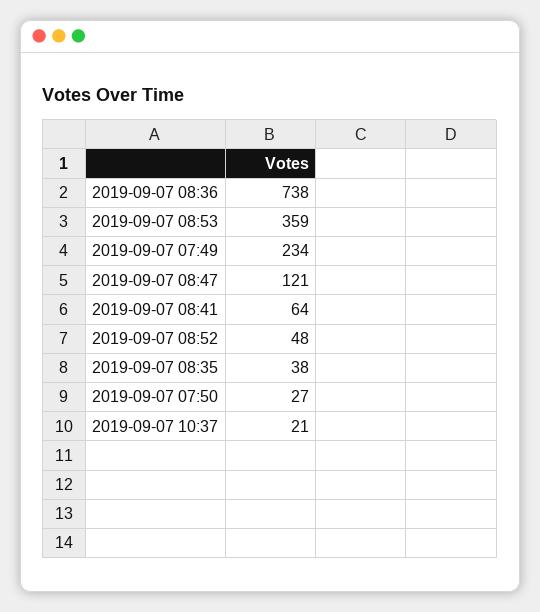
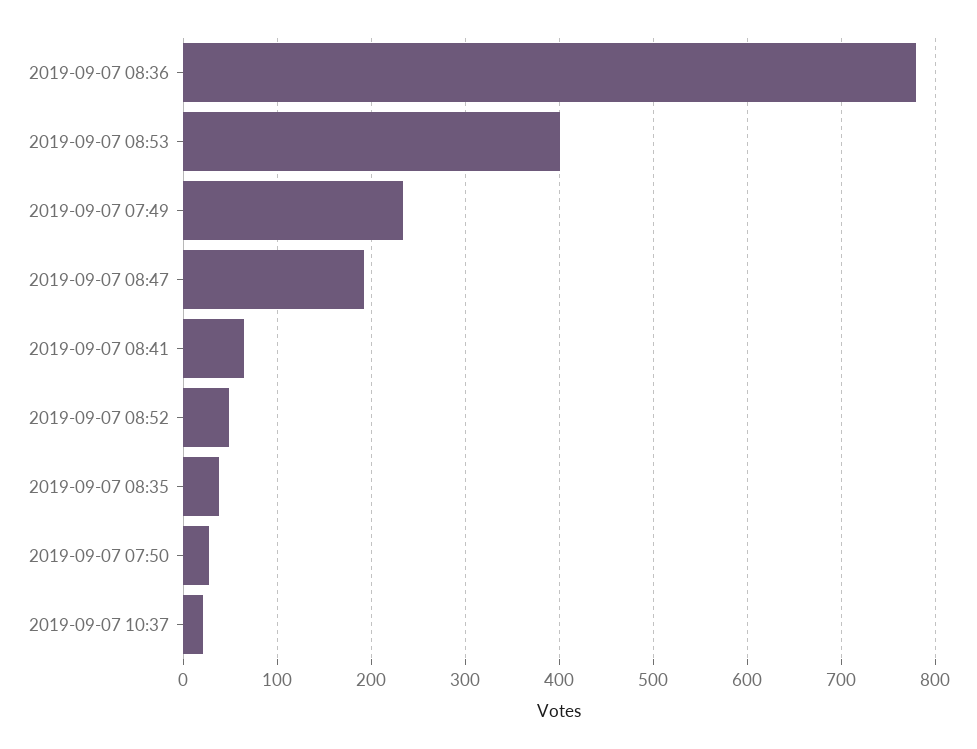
  {
-   "2019-09-07 08:36": 738,
+   "2019-09-07 08:36": 780,
-   "2019-09-07 08:53": 359,
+   "2019-09-07 08:53": 400,
    "2019-09-07 07:49": 234,
-   "2019-09-07 08:47": 121,
+   "2019-09-07 08:47": 190,
    "2019-09-07 08:41": 64,
    "2019-09-07 08:52": 48,
    "2019-09-07 08:35": 38,
    "2019-09-07 07:50": 27,
    "2019-09-07 10:37": 21
  }

